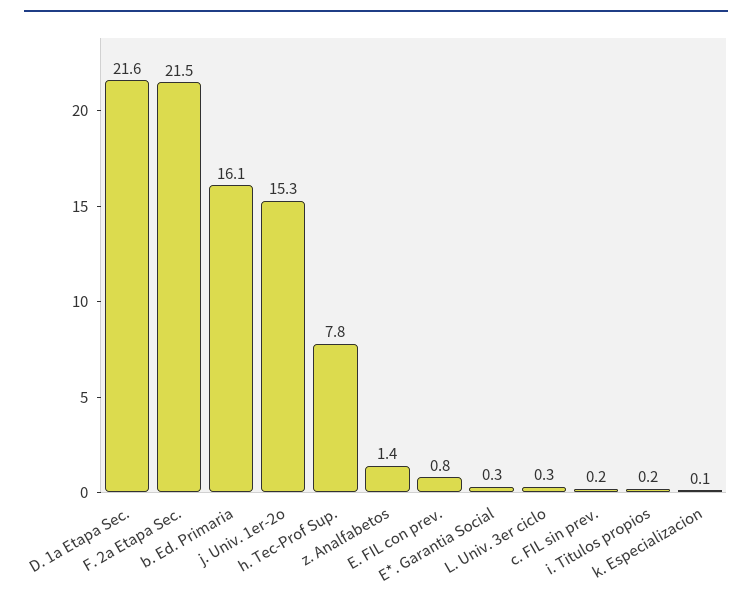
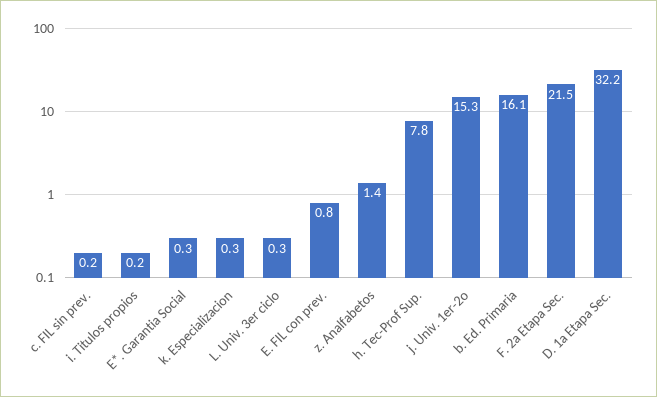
  {
-   "D. 1a Etapa Sec.": 21.6,
+   "D. 1a Etapa Sec.": 32.2,
    "F. 2a Etapa Sec.": 21.5,
    "b. Ed. Primaria": 16.1,
    "j. Univ. 1er-2o": 15.3,
    "h. Tec-Prof Sup.": 7.8,
    "z. Analfabetos": 1.4,
    "E. FIL con prev.": 0.8,
    "E*. Garantia Social": 0.3,
    "L. Univ. 3er ciclo": 0.3,
    "c. FIL sin prev.": 0.2,
    "i. Titulos propios": 0.2,
-   "k. Especializacion": 0.1
+   "k. Especializacion": 0.3
  }

